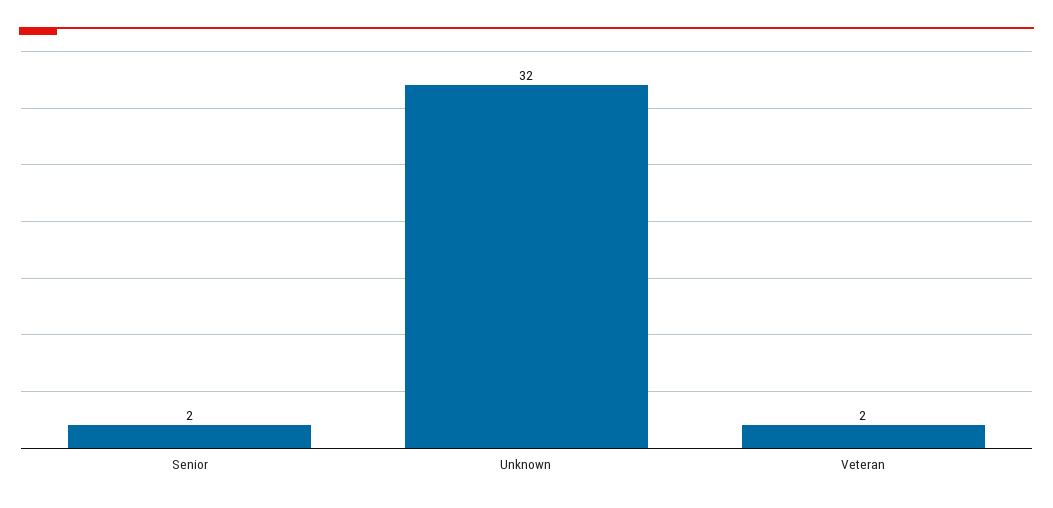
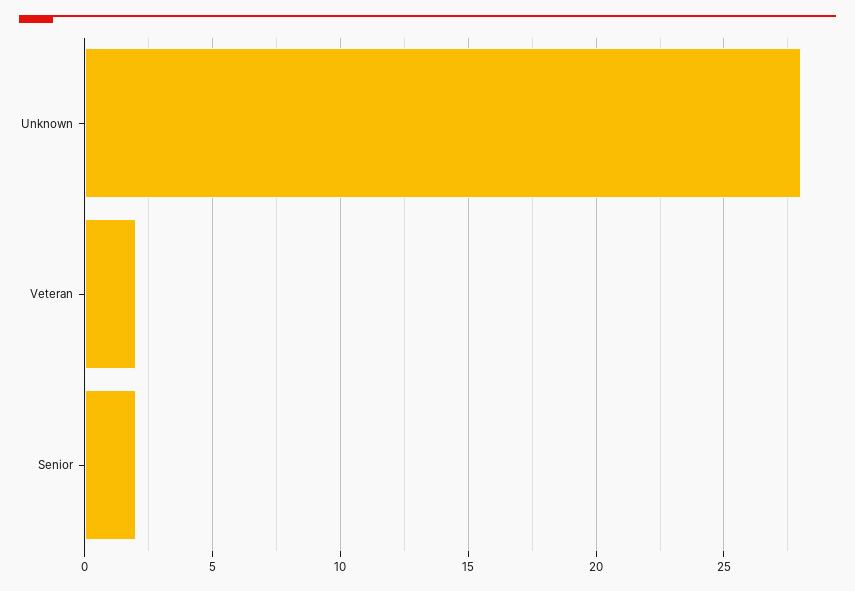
  {
    "Senior": 2,
-   "Unknown": 32,
+   "Unknown": 28,
    "Veteran": 2
  }

